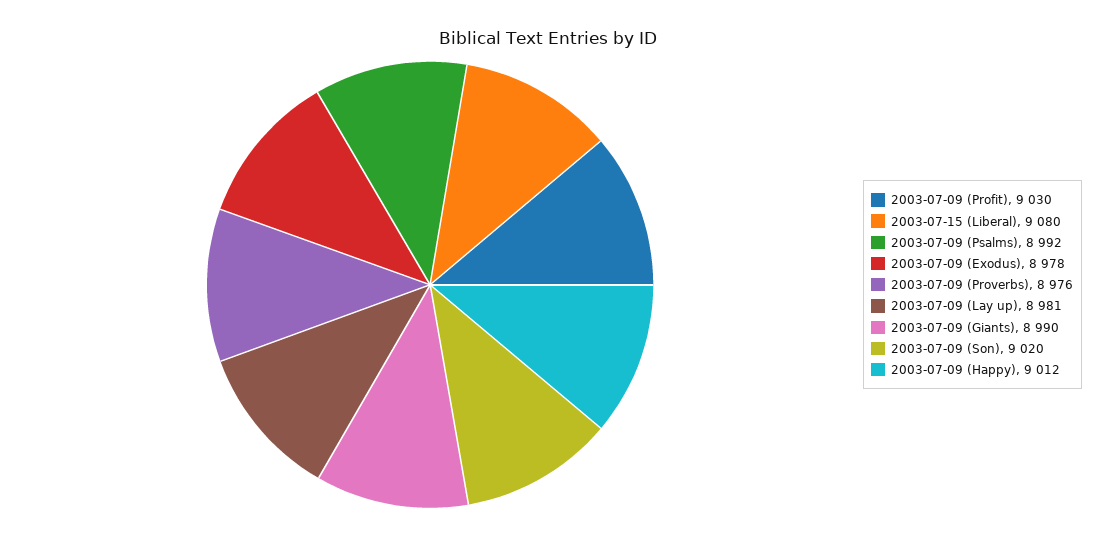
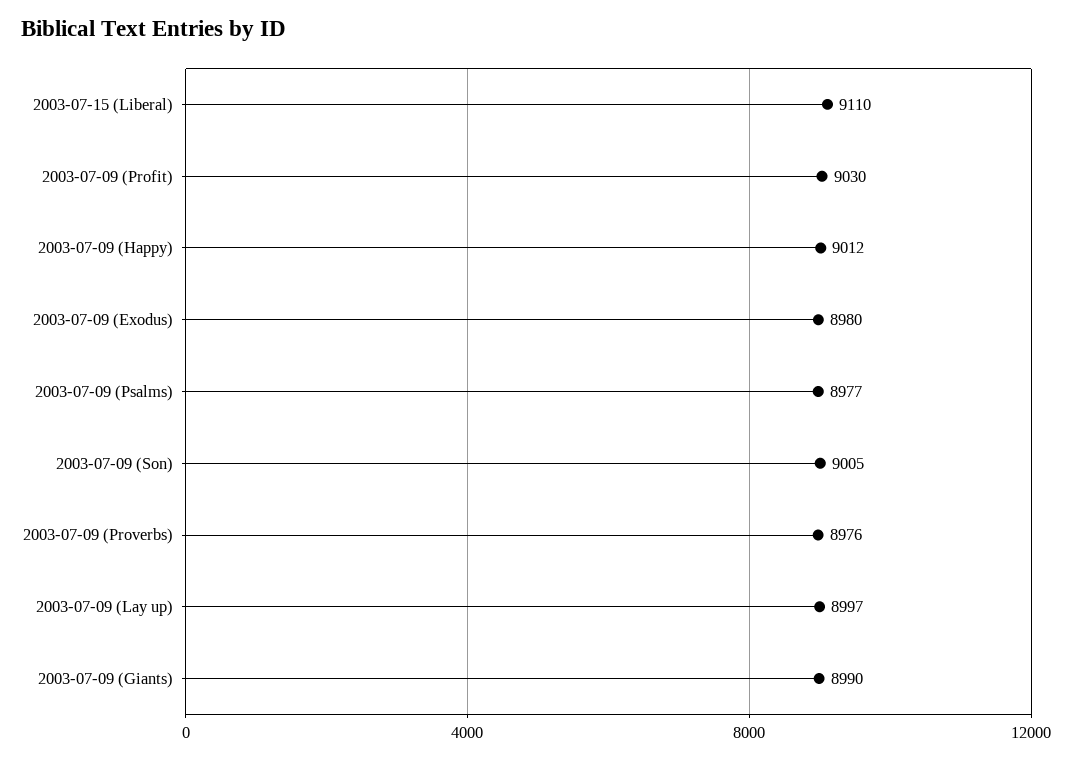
  {
    "2003-07-09 (Profit)": 9030,
-   "2003-07-15 (Liberal)": 9080,
+   "2003-07-15 (Liberal)": 9110,
-   "2003-07-09 (Psalms)": 8992,
+   "2003-07-09 (Psalms)": 8977,
-   "2003-07-09 (Exodus)": 8978,
+   "2003-07-09 (Exodus)": 8980,
    "2003-07-09 (Proverbs)": 8976,
-   "2003-07-09 (Lay up)": 8981,
+   "2003-07-09 (Lay up)": 8997,
    "2003-07-09 (Giants)": 8990,
-   "2003-07-09 (Son)": 9020,
+   "2003-07-09 (Son)": 9005,
    "2003-07-09 (Happy)": 9012
  }

